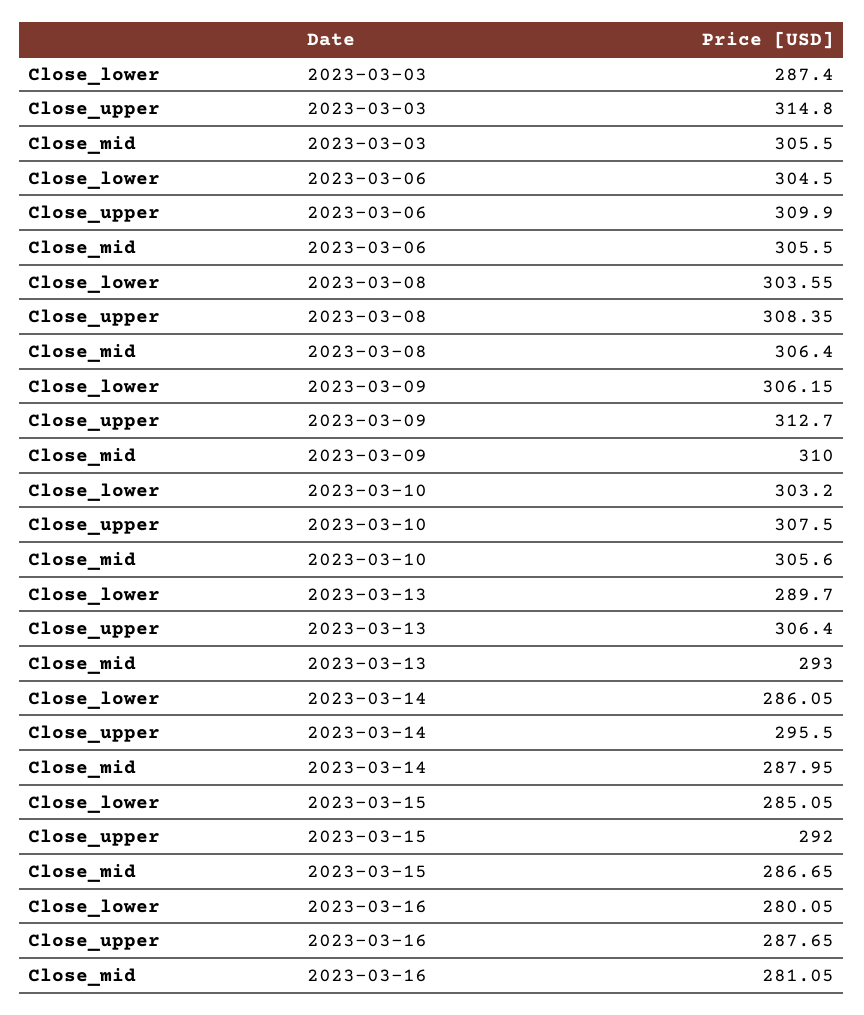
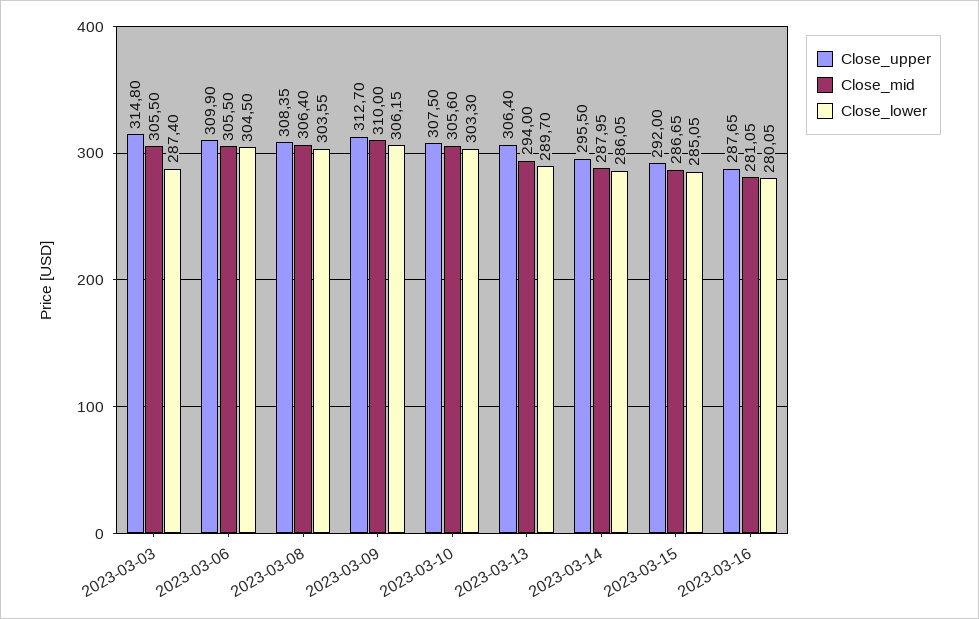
  {
    "Close_lower": {
      "2023-03-03": 287.4,
      "2023-03-06": 304.5,
      "2023-03-08": 303.55,
      "2023-03-09": 306.15,
-     "2023-03-10": 303.2,
+     "2023-03-10": 303.3,
      "2023-03-13": 289.7,
      "2023-03-14": 286.05,
      "2023-03-15": 285.05,
      "2023-03-16": 280.05
    },
    "Close_upper": {
      "2023-03-03": 314.8,
      "2023-03-06": 309.9,
      "2023-03-08": 308.35,
      "2023-03-09": 312.7,
      "2023-03-10": 307.5,
      "2023-03-13": 306.4,
      "2023-03-14": 295.5,
      "2023-03-15": 292,
      "2023-03-16": 287.65
    },
    "Close_mid": {
      "2023-03-03": 305.5,
      "2023-03-06": 305.5,
      "2023-03-08": 306.4,
      "2023-03-09": 310,
      "2023-03-10": 305.6,
-     "2023-03-13": 293,
+     "2023-03-13": 294,
      "2023-03-14": 287.95,
      "2023-03-15": 286.65,
      "2023-03-16": 281.05
    }
  }

